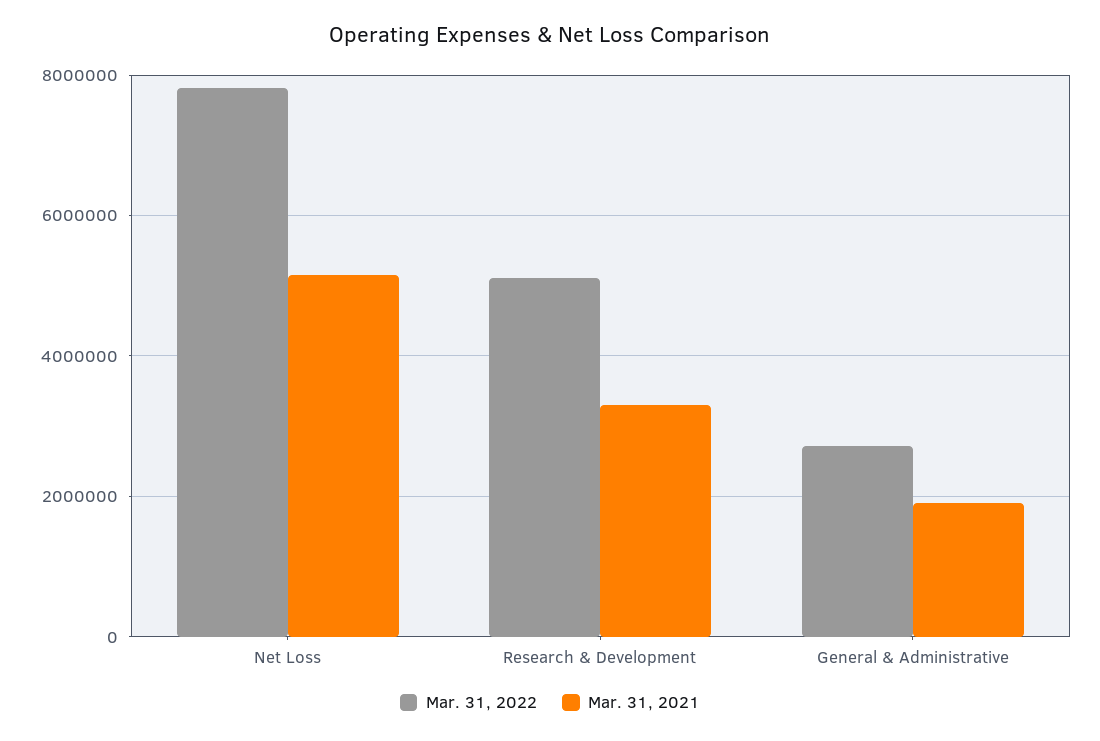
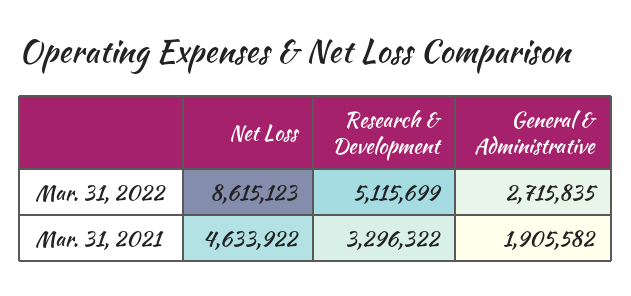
  {
    "Mar. 31, 2022": {
-     "Net Loss": 7800000,
+     "Net Loss": 8615123,
      "Research & Development": 5115699,
      "General & Administrative": 2715835
    },
    "Mar. 31, 2021": {
-     "Net Loss": 5200000,
+     "Net Loss": 4633922,
      "Research & Development": 3296322,
      "General & Administrative": 1905582
    }
  }

